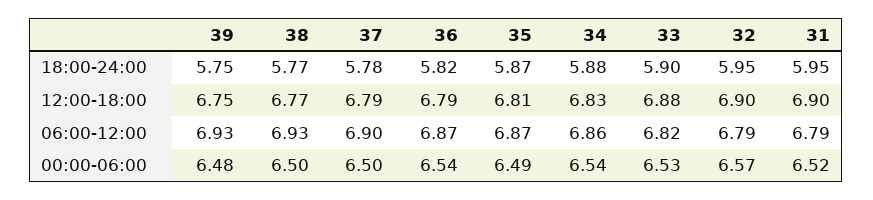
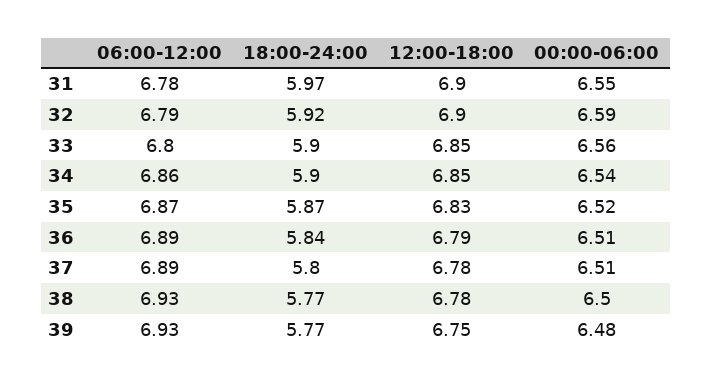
  {
    "39": {
-     "18:00-24:00": 5.75,
+     "18:00-24:00": 5.77,
      "12:00-18:00": 6.75,
      "06:00-12:00": 6.93,
      "00:00-06:00": 6.48
    },
    "38": {
      "18:00-24:00": 5.77,
-     "12:00-18:00": 6.77,
+     "12:00-18:00": 6.78,
      "06:00-12:00": 6.93,
      "00:00-06:00": 6.5
    },
    "37": {
-     "18:00-24:00": 5.78,
+     "18:00-24:00": 5.8,
-     "12:00-18:00": 6.79,
+     "12:00-18:00": 6.78,
-     "06:00-12:00": 6.9,
+     "06:00-12:00": 6.89,
-     "00:00-06:00": 6.5
+     "00:00-06:00": 6.51
    },
    "36": {
-     "18:00-24:00": 5.82,
+     "18:00-24:00": 5.84,
      "12:00-18:00": 6.79,
-     "06:00-12:00": 6.87,
+     "06:00-12:00": 6.89,
-     "00:00-06:00": 6.54
+     "00:00-06:00": 6.51
    },
    "35": {
      "18:00-24:00": 5.87,
-     "12:00-18:00": 6.81,
+     "12:00-18:00": 6.83,
      "06:00-12:00": 6.87,
-     "00:00-06:00": 6.49
+     "00:00-06:00": 6.52
    },
    "34": {
-     "18:00-24:00": 5.88,
+     "18:00-24:00": 5.9,
-     "12:00-18:00": 6.83,
+     "12:00-18:00": 6.85,
      "06:00-12:00": 6.86,
      "00:00-06:00": 6.54
    },
    "33": {
      "18:00-24:00": 5.9,
-     "12:00-18:00": 6.88,
+     "12:00-18:00": 6.85,
-     "06:00-12:00": 6.82,
+     "06:00-12:00": 6.8,
-     "00:00-06:00": 6.53
+     "00:00-06:00": 6.56
    },
    "32": {
-     "18:00-24:00": 5.95,
+     "18:00-24:00": 5.92,
      "12:00-18:00": 6.9,
      "06:00-12:00": 6.79,
-     "00:00-06:00": 6.57
+     "00:00-06:00": 6.59
    },
    "31": {
-     "18:00-24:00": 5.95,
+     "18:00-24:00": 5.97,
      "12:00-18:00": 6.9,
-     "06:00-12:00": 6.79,
+     "06:00-12:00": 6.78,
-     "00:00-06:00": 6.52
+     "00:00-06:00": 6.55
    }
  }

